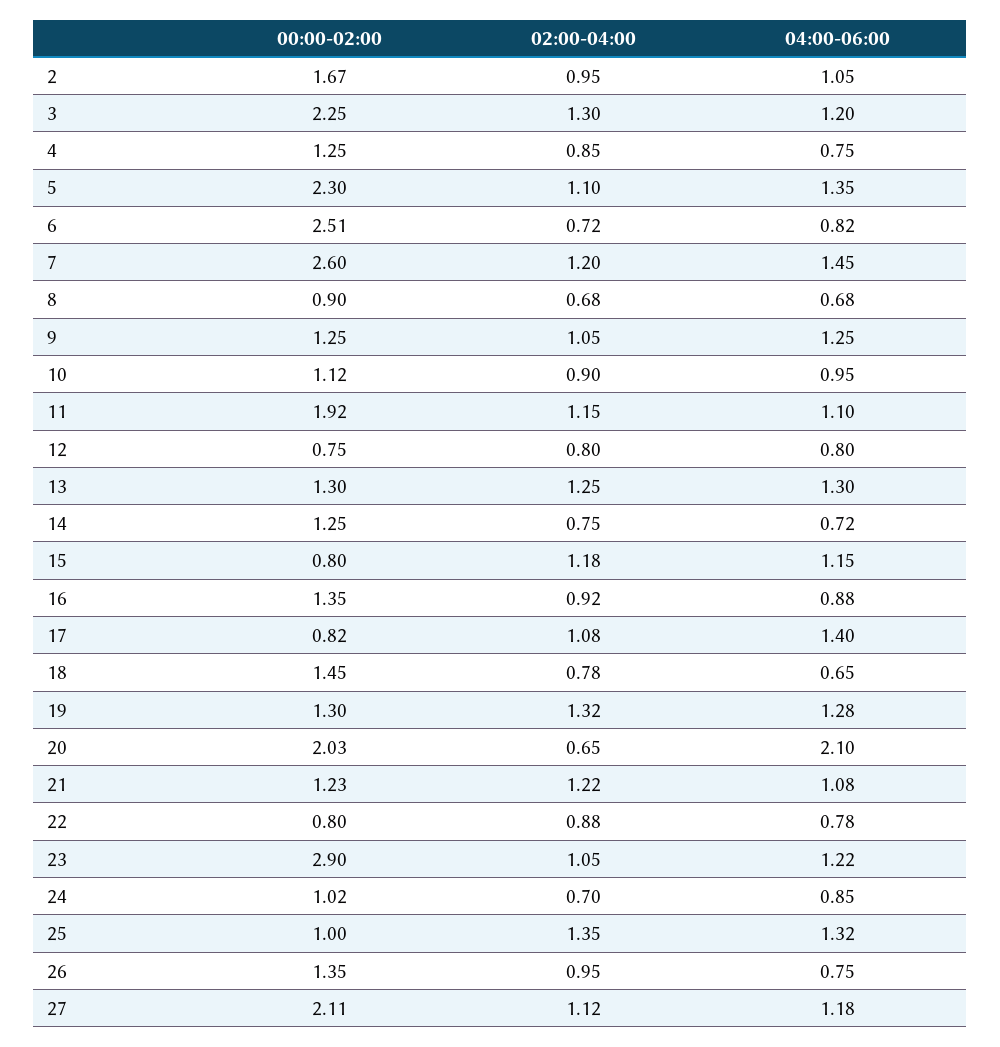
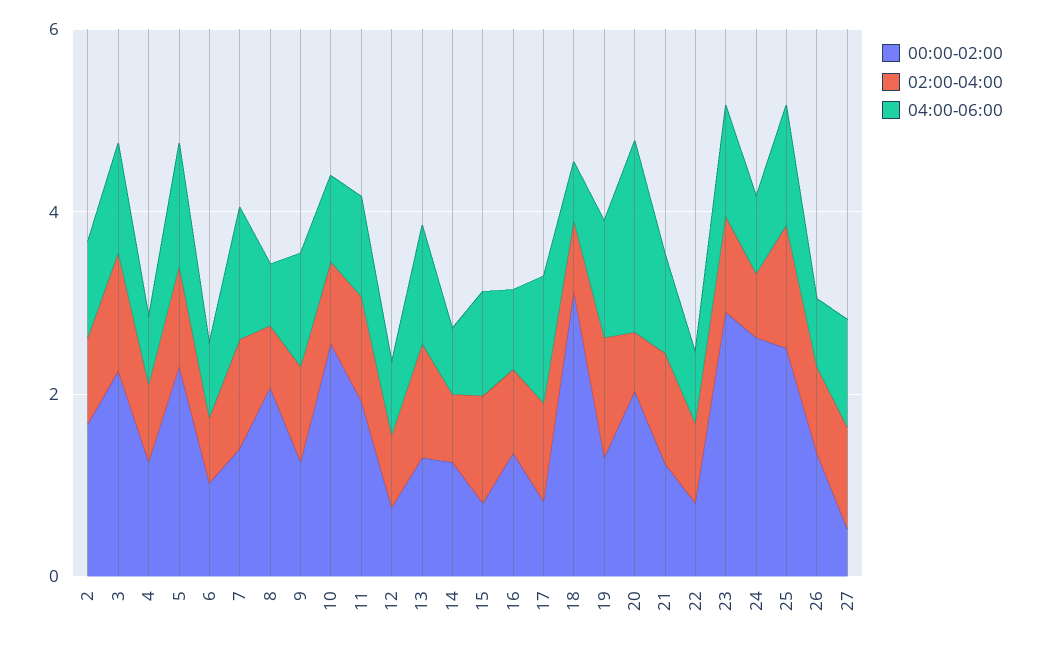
  {
    "00:00-02:00": {
      "2": 1.67,
      "3": 2.25,
      "4": 1.25,
      "5": 2.3,
-     "6": 2.51,
+     "6": 1,
-     "7": 2.6,
+     "7": 1.5,
-     "8": 0.9,
+     "8": 2,
      "9": 1.25,
-     "10": 1.12,
+     "10": 2.5,
      "11": 1.92,
      "12": 0.75,
      "13": 1.3,
      "14": 1.25,
      "15": 0.8,
      "16": 1.35,
      "17": 0.82,
-     "18": 1.45,
+     "18": 3,
      "19": 1.3,
      "20": 2.03,
      "21": 1.23,
      "22": 0.8,
      "23": 2.9,
-     "24": 1.02,
+     "24": 2.5,
-     "25": 1,
+     "25": 2.5,
      "26": 1.35,
-     "27": 2.11
+     "27": 0.5
    },
    "02:00-04:00": {
      "2": 0.95,
      "3": 1.3,
      "4": 0.85,
      "5": 1.1,
      "6": 0.72,
      "7": 1.2,
      "8": 0.68,
      "9": 1.05,
      "10": 0.9,
      "11": 1.15,
      "12": 0.8,
      "13": 1.25,
      "14": 0.75,
      "15": 1.18,
      "16": 0.92,
      "17": 1.08,
      "18": 0.78,
      "19": 1.32,
      "20": 0.65,
      "21": 1.22,
      "22": 0.88,
      "23": 1.05,
      "24": 0.7,
      "25": 1.35,
      "26": 0.95,
      "27": 1.12
    },
    "04:00-06:00": {
      "2": 1.05,
      "3": 1.2,
      "4": 0.75,
      "5": 1.35,
      "6": 0.82,
      "7": 1.45,
      "8": 0.68,
      "9": 1.25,
      "10": 0.95,
      "11": 1.1,
      "12": 0.8,
      "13": 1.3,
      "14": 0.72,
      "15": 1.15,
      "16": 0.88,
      "17": 1.4,
      "18": 0.65,
      "19": 1.28,
      "20": 2.1,
      "21": 1.08,
      "22": 0.78,
      "23": 1.22,
      "24": 0.85,
      "25": 1.32,
      "26": 0.75,
      "27": 1.18
    }
  }

